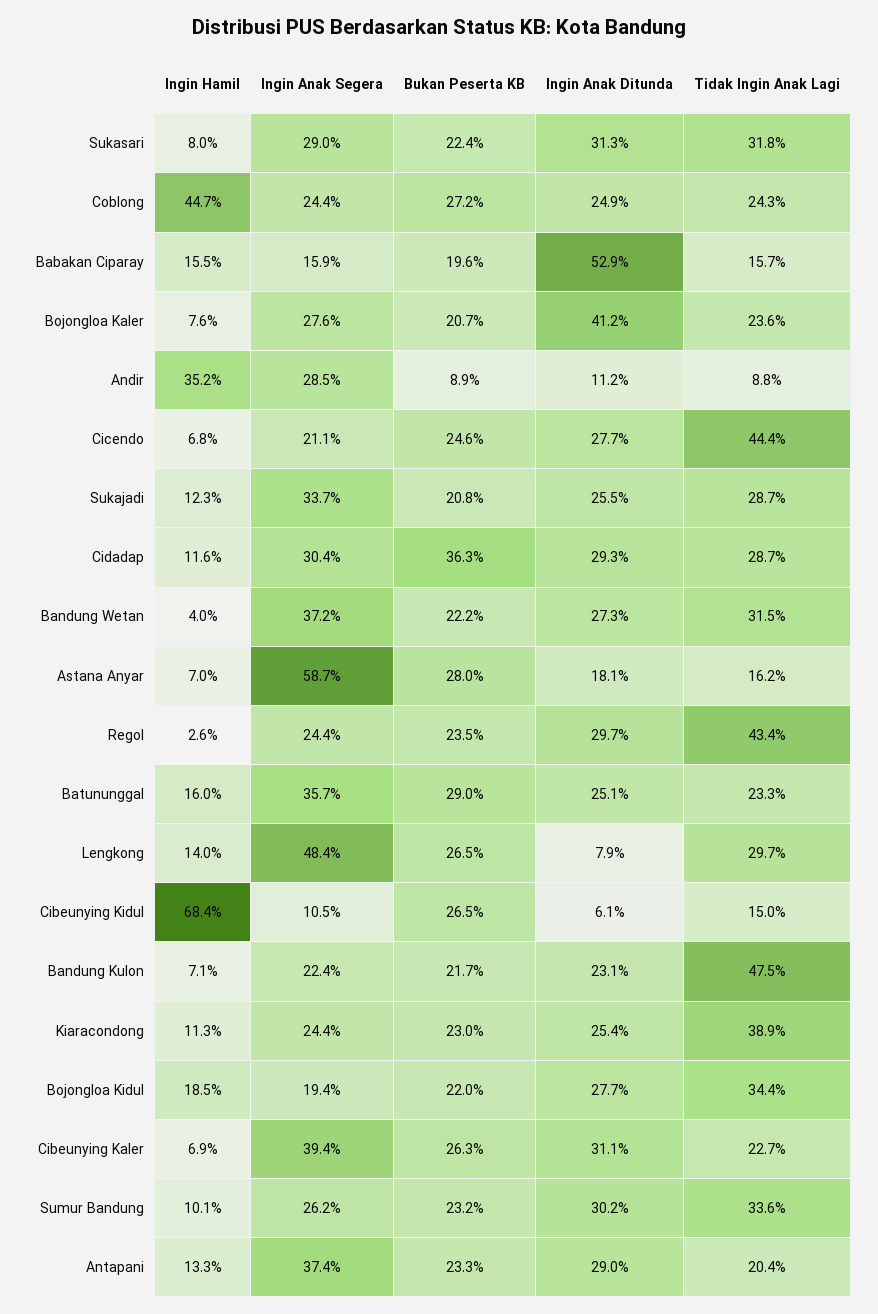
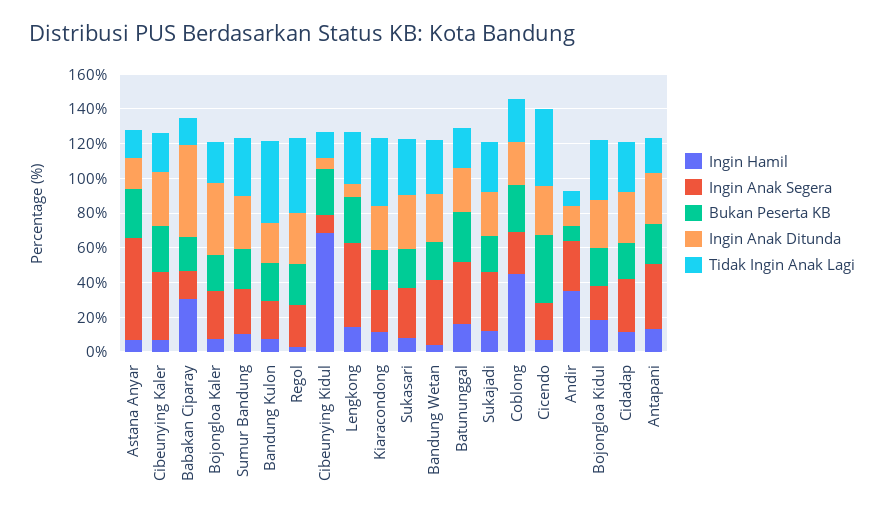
  {
    "Ingin Hamil": {
      "Sukasari": 8,
      "Coblong": 44.7,
-     "Babakan Ciparay": 15.5,
+     "Babakan Ciparay": 30,
      "Bojongloa Kaler": 7.6,
      "Andir": 35.2,
      "Cicendo": 6.8,
      "Sukajadi": 12.3,
      "Cidadap": 11.6,
      "Bandung Wetan": 4,
      "Astana Anyar": 7,
      "Regol": 2.6,
      "Batununggal": 16,
      "Lengkong": 14,
      "Cibeunying Kidul": 68.4,
      "Bandung Kulon": 7.1,
      "Kiaracondong": 11.3,
      "Bojongloa Kidul": 18.5,
      "Cibeunying Kaler": 6.9,
      "Sumur Bandung": 10.1,
      "Antapani": 13.3
    },
    "Ingin Anak Segera": {
      "Sukasari": 29,
      "Coblong": 24.4,
      "Babakan Ciparay": 15.9,
      "Bojongloa Kaler": 27.6,
      "Andir": 28.5,
      "Cicendo": 21.1,
      "Sukajadi": 33.7,
      "Cidadap": 30.4,
      "Bandung Wetan": 37.2,
      "Astana Anyar": 58.7,
      "Regol": 24.4,
      "Batununggal": 35.7,
      "Lengkong": 48.4,
      "Cibeunying Kidul": 10.5,
      "Bandung Kulon": 22.4,
      "Kiaracondong": 24.4,
      "Bojongloa Kidul": 19.4,
      "Cibeunying Kaler": 39.4,
      "Sumur Bandung": 26.2,
      "Antapani": 37.4
    },
    "Bukan Peserta KB": {
      "Sukasari": 22.4,
      "Coblong": 27.2,
      "Babakan Ciparay": 19.6,
      "Bojongloa Kaler": 20.7,
      "Andir": 8.9,
-     "Cicendo": 24.6,
+     "Cicendo": 40,
      "Sukajadi": 20.8,
-     "Cidadap": 36.3,
+     "Cidadap": 20,
      "Bandung Wetan": 22.2,
      "Astana Anyar": 28,
      "Regol": 23.5,
      "Batununggal": 29,
      "Lengkong": 26.5,
      "Cibeunying Kidul": 26.5,
      "Bandung Kulon": 21.7,
      "Kiaracondong": 23,
      "Bojongloa Kidul": 22,
      "Cibeunying Kaler": 26.3,
      "Sumur Bandung": 23.2,
      "Antapani": 23.3
    },
    "Ingin Anak Ditunda": {
      "Sukasari": 31.3,
      "Coblong": 24.9,
      "Babakan Ciparay": 52.9,
      "Bojongloa Kaler": 41.2,
      "Andir": 11.2,
      "Cicendo": 27.7,
      "Sukajadi": 25.5,
      "Cidadap": 29.3,
      "Bandung Wetan": 27.3,
      "Astana Anyar": 18.1,
      "Regol": 29.7,
      "Batununggal": 25.1,
      "Lengkong": 7.9,
      "Cibeunying Kidul": 6.1,
      "Bandung Kulon": 23.1,
      "Kiaracondong": 25.4,
      "Bojongloa Kidul": 27.7,
      "Cibeunying Kaler": 31.1,
      "Sumur Bandung": 30.2,
      "Antapani": 29
    },
    "Tidak Ingin Anak Lagi": {
      "Sukasari": 31.8,
      "Coblong": 24.3,
      "Babakan Ciparay": 15.7,
      "Bojongloa Kaler": 23.6,
      "Andir": 8.8,
      "Cicendo": 44.4,
      "Sukajadi": 28.7,
      "Cidadap": 28.7,
      "Bandung Wetan": 31.5,
      "Astana Anyar": 16.2,
      "Regol": 43.4,
      "Batununggal": 23.3,
      "Lengkong": 29.7,
      "Cibeunying Kidul": 15,
      "Bandung Kulon": 47.5,
      "Kiaracondong": 38.9,
      "Bojongloa Kidul": 34.4,
      "Cibeunying Kaler": 22.7,
      "Sumur Bandung": 33.6,
      "Antapani": 20.4
    }
  }

